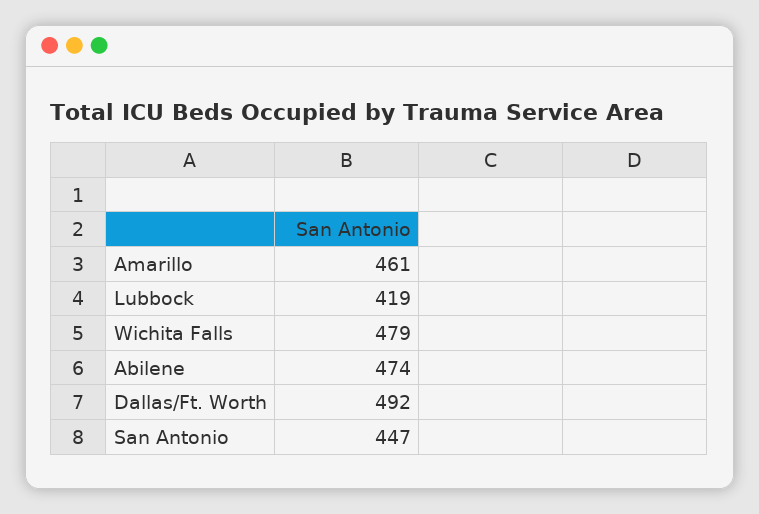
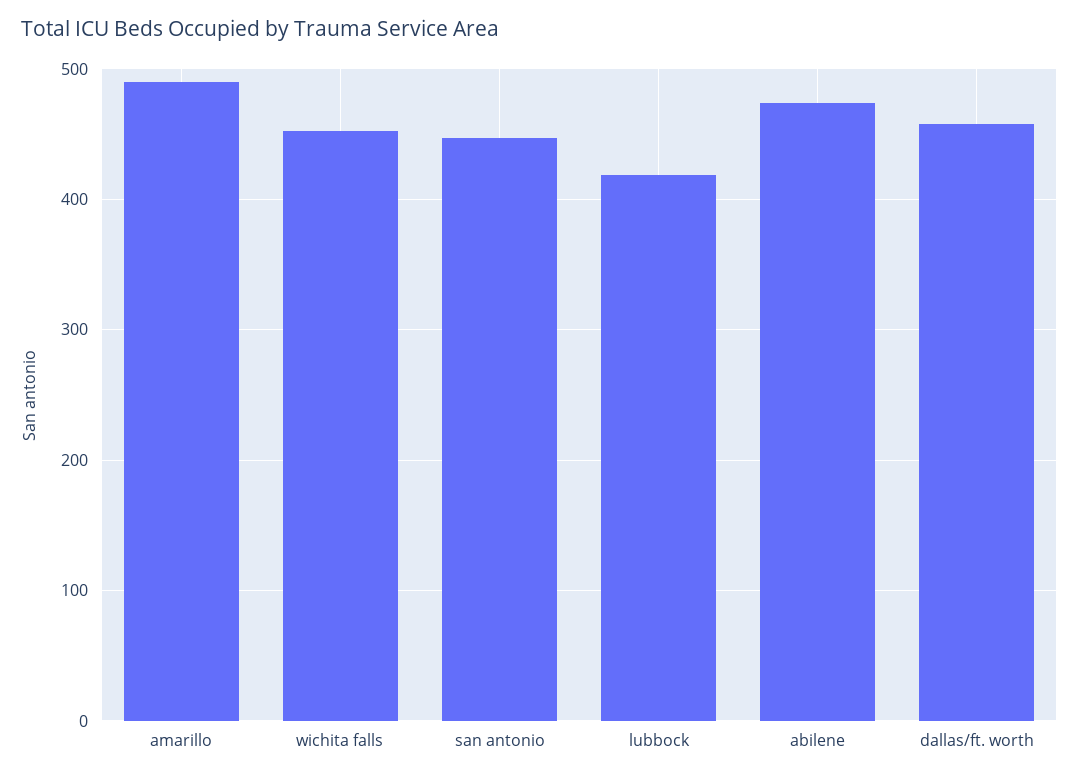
  {
-   "Amarillo": 461,
+   "Amarillo": 490,
    "Lubbock": 419,
-   "Wichita Falls": 479,
+   "Wichita Falls": 450,
    "Abilene": 474,
-   "Dallas/Ft. Worth": 492,
+   "Dallas/Ft. Worth": 460,
    "San Antonio": 447
  }

